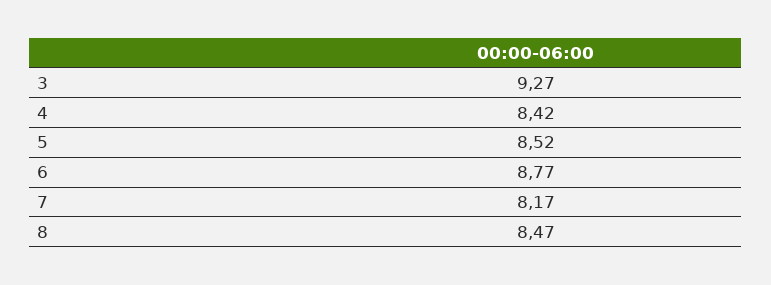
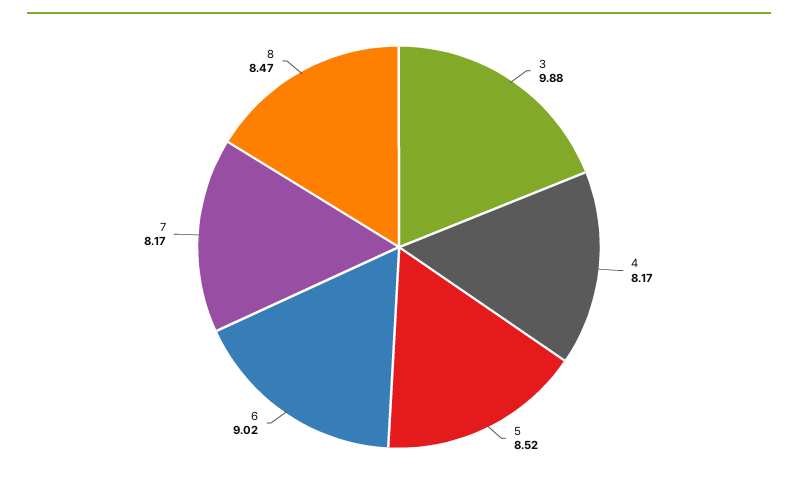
  {
-   "3": 9.27,
+   "3": 9.88,
-   "4": 8.42,
+   "4": 8.17,
    "5": 8.52,
-   "6": 8.77,
+   "6": 9.02,
    "7": 8.17,
    "8": 8.47
  }

